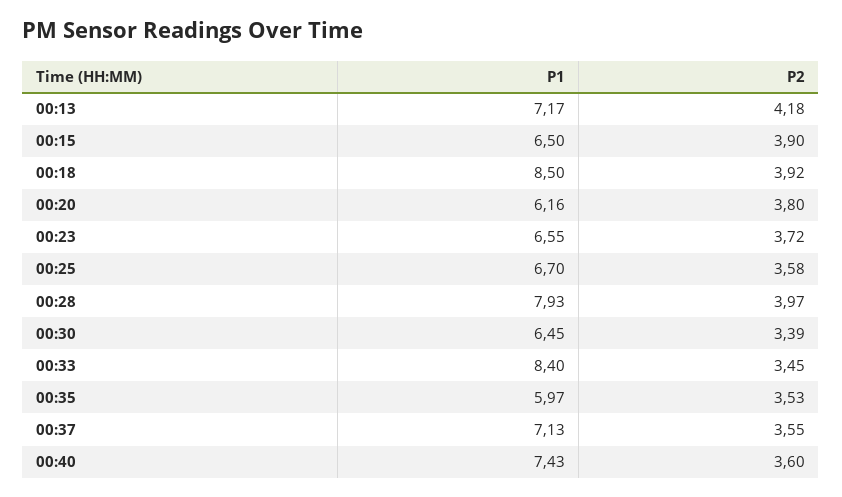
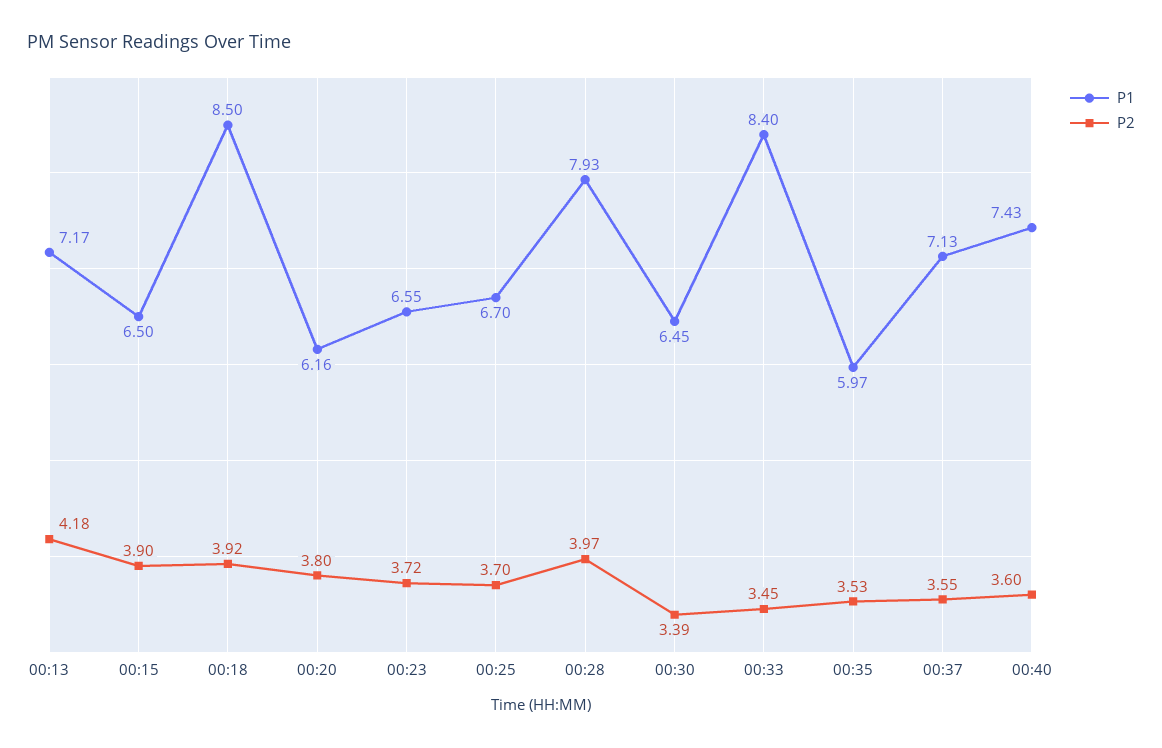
  {
    "P1": {
      "00:13": 7.17,
      "00:15": 6.5,
      "00:18": 8.5,
      "00:20": 6.16,
      "00:23": 6.55,
      "00:25": 6.7,
      "00:28": 7.93,
      "00:30": 6.45,
      "00:33": 8.4,
      "00:35": 5.97,
      "00:37": 7.13,
      "00:40": 7.43
    },
    "P2": {
      "00:13": 4.18,
      "00:15": 3.9,
      "00:18": 3.92,
      "00:20": 3.8,
      "00:23": 3.72,
-     "00:25": 3.58,
+     "00:25": 3.7,
      "00:28": 3.97,
      "00:30": 3.39,
      "00:33": 3.45,
      "00:35": 3.53,
      "00:37": 3.55,
      "00:40": 3.6
    }
  }

